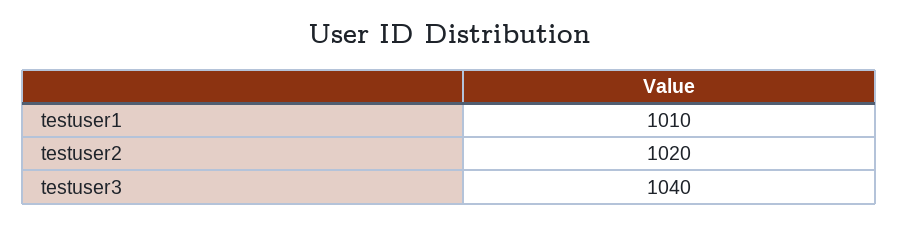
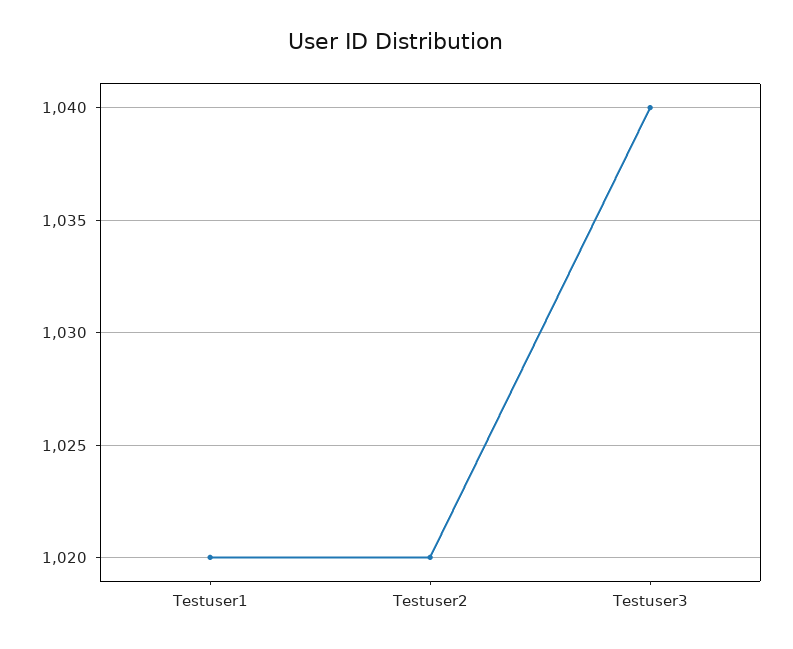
  {
-   "testuser1": 1010,
+   "testuser1": 1020,
    "testuser2": 1020,
    "testuser3": 1040
  }

